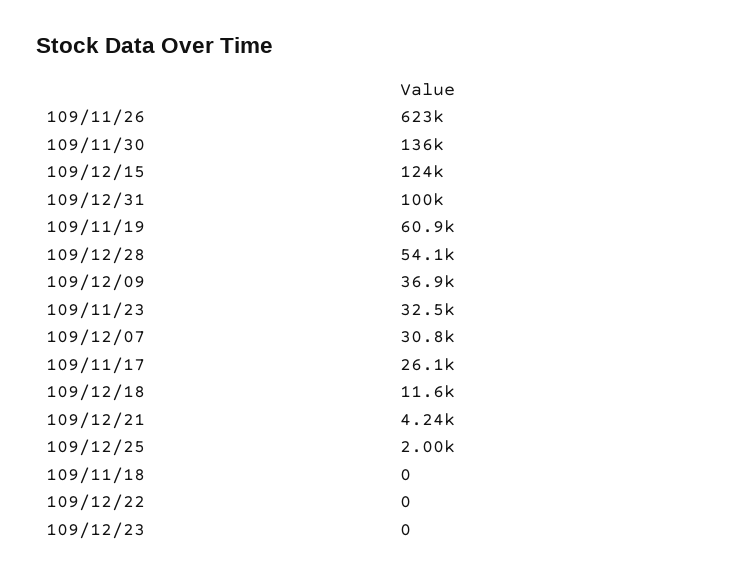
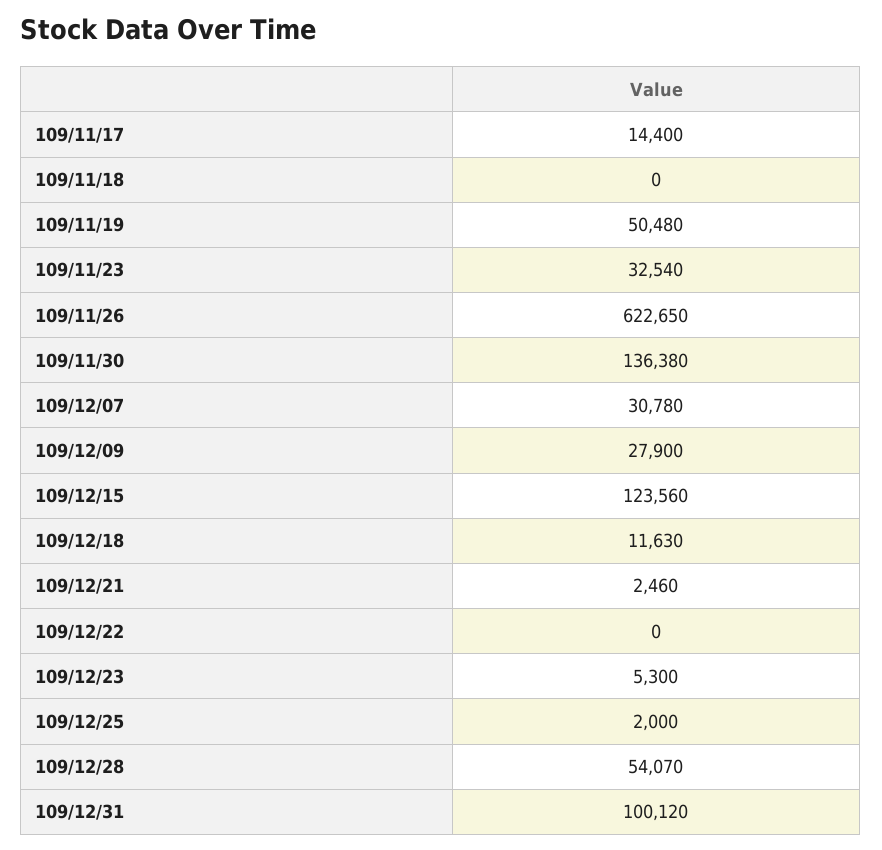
  {
    "109/11/26": 622650,
    "109/11/30": 136380,
    "109/12/15": 123560,
    "109/12/31": 100120,
-   "109/11/19": 60900,
+   "109/11/19": 50480,
    "109/12/28": 54070,
-   "109/12/09": 36900,
+   "109/12/09": 27900,
    "109/11/23": 32540,
    "109/12/07": 30780,
-   "109/11/17": 26100,
+   "109/11/17": 14400,
    "109/12/18": 11630,
-   "109/12/21": 4240,
+   "109/12/21": 2460,
    "109/12/25": 2000,
    "109/11/18": 0,
    "109/12/22": 0,
-   "109/12/23": 0
+   "109/12/23": 5300
  }

